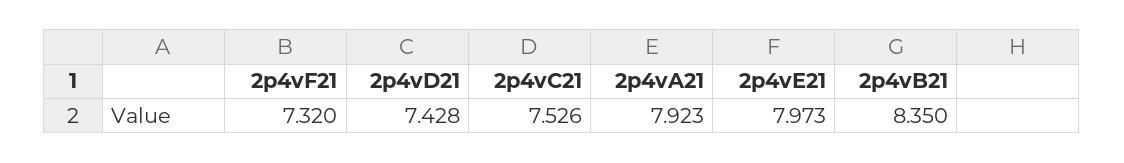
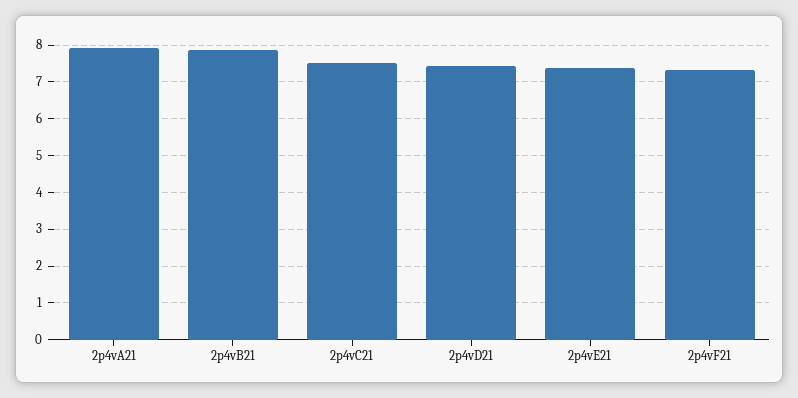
  {
    "2p4vF21": 7.32,
    "2p4vD21": 7.428,
    "2p4vC21": 7.526,
    "2p4vA21": 7.923,
-   "2p4vE21": 7.973,
+   "2p4vE21": 7.4,
-   "2p4vB21": 8.35
+   "2p4vB21": 7.8
  }

